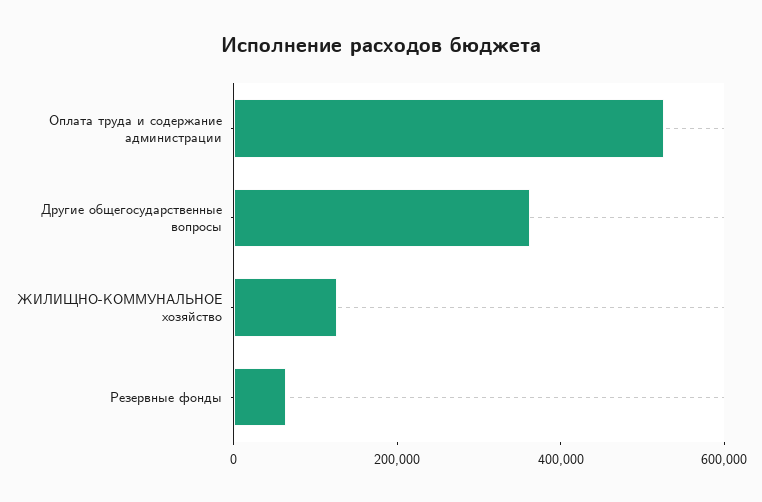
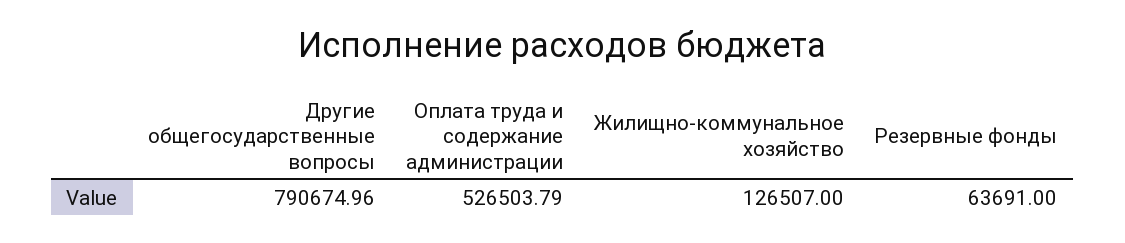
  {
    "Оплата труда и содержание администрации": 526503.79,
-   "Другие общегосударственные вопросы": 350000,
+   "Другие общегосударственные вопросы": 790674.96,
    "ЖИЛИЩНО-КОММУНАЛЬНОЕ хозяйство": 126507,
    "Резервные фонды": 63691
  }

